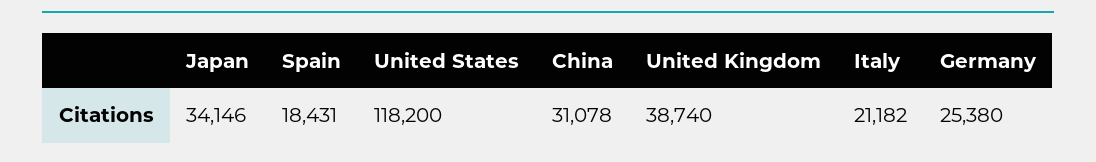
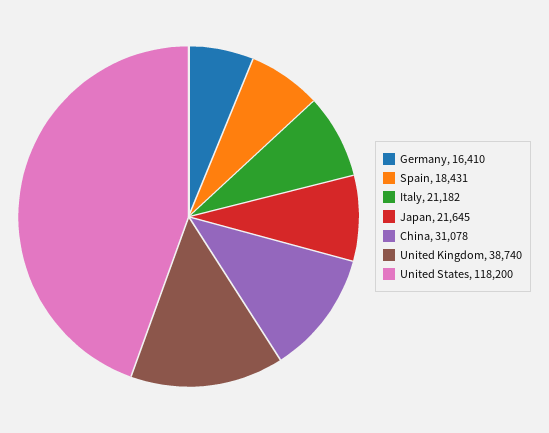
  {
-   "Japan": 34146,
+   "Japan": 21645,
    "Spain": 18431,
    "United States": 118200,
    "China": 31078,
    "United Kingdom": 38740,
    "Italy": 21182,
-   "Germany": 25380
+   "Germany": 16410
  }

